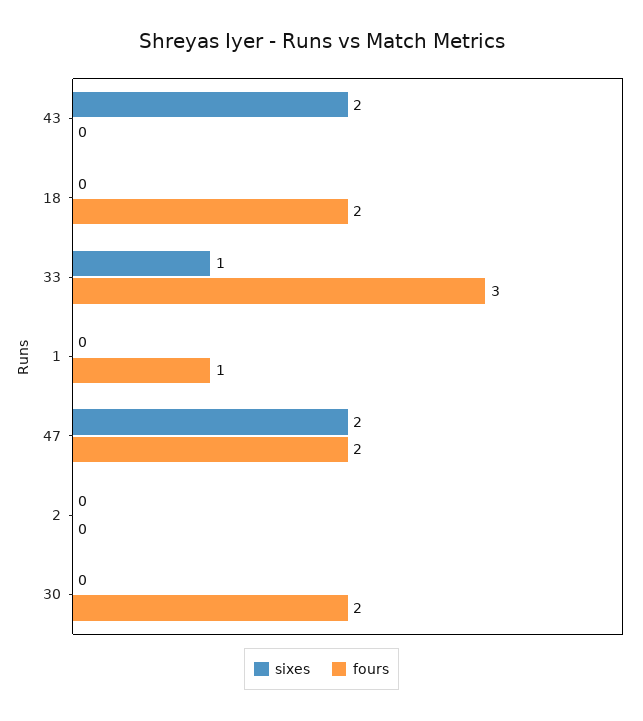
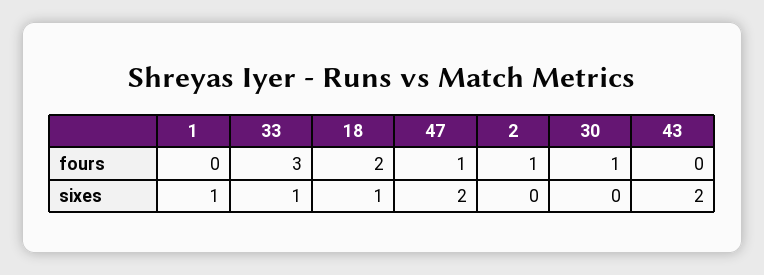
  {
    "sixes": {
      "43": 2,
-     "18": 0,
+     "18": 1,
      "33": 1,
-     "1": 0,
+     "1": 1,
      "47": 2,
      "2": 0,
      "30": 0
    },
    "fours": {
      "43": 0,
      "18": 2,
      "33": 3,
-     "1": 1,
+     "1": 0,
-     "47": 2,
+     "47": 1,
-     "2": 0,
+     "2": 1,
-     "30": 2
+     "30": 1
    }
  }

